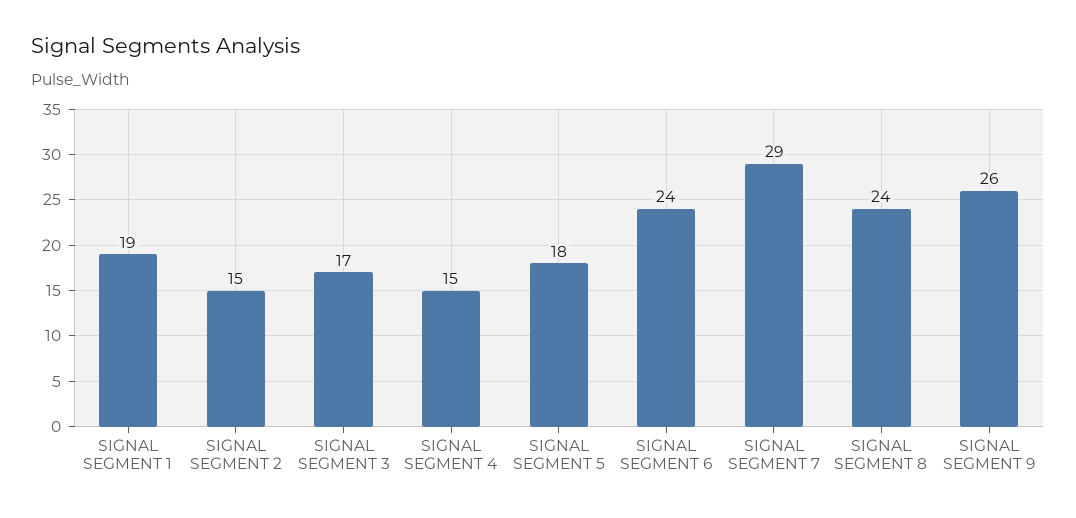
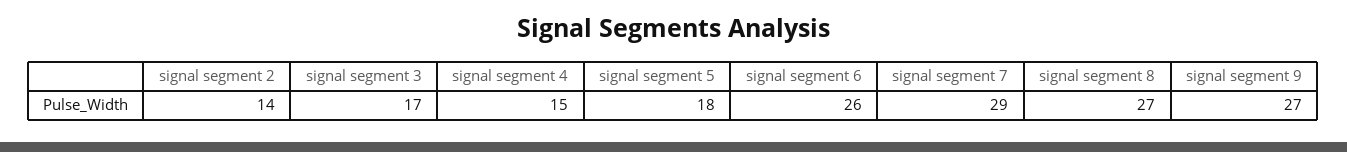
  {
-   "SIGNAL SEGMENT 1": 19,
-   "SIGNAL SEGMENT 2": 15,
+   "SIGNAL SEGMENT 2": 14,
    "SIGNAL SEGMENT 3": 17,
    "SIGNAL SEGMENT 4": 15,
    "SIGNAL SEGMENT 5": 18,
-   "SIGNAL SEGMENT 6": 24,
+   "SIGNAL SEGMENT 6": 26,
    "SIGNAL SEGMENT 7": 29,
-   "SIGNAL SEGMENT 8": 24,
+   "SIGNAL SEGMENT 8": 27,
-   "SIGNAL SEGMENT 9": 26
+   "SIGNAL SEGMENT 9": 27
  }

